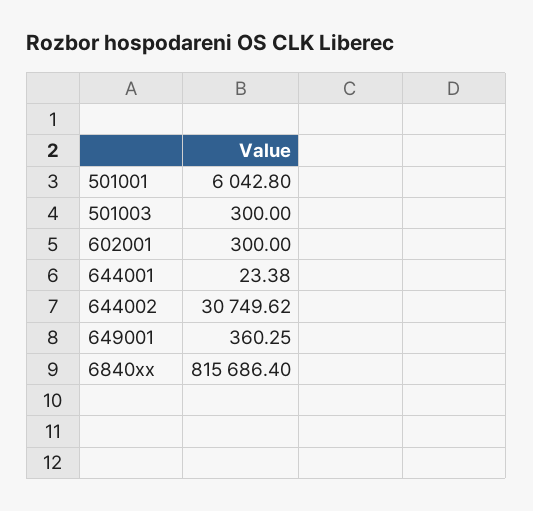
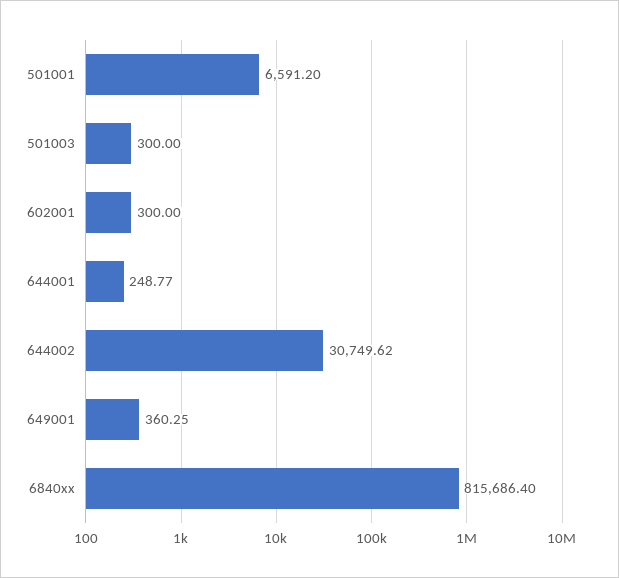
  {
-   "501001": 6042.8,
+   "501001": 6591.2,
    "501003": 300,
    "602001": 300,
-   "644001": 23.38,
+   "644001": 248.77,
    "644002": 30749.62,
    "649001": 360.25,
    "6840xx": 815686.4
  }

